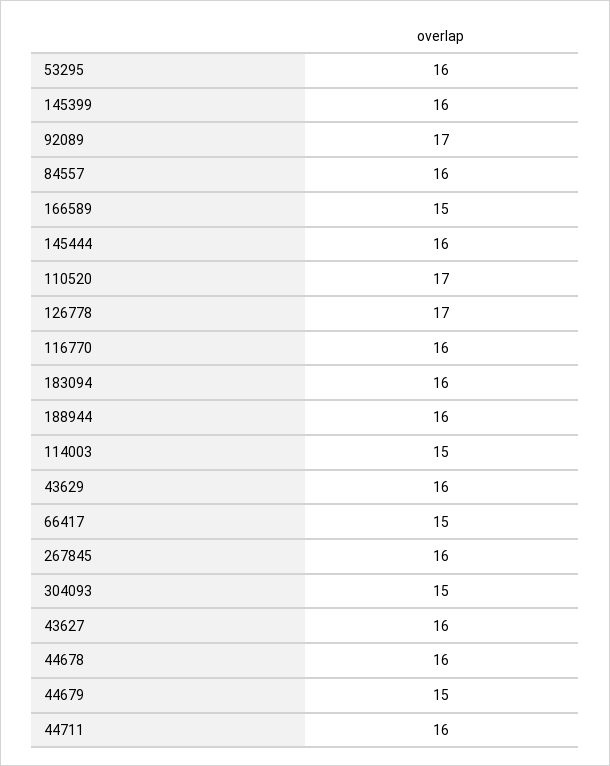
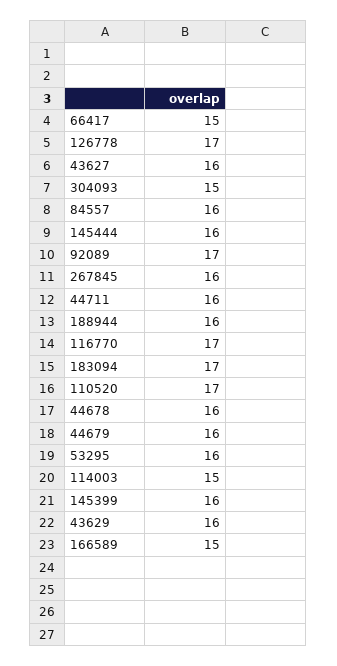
  {
    "53295": 16,
    "145399": 16,
    "92089": 17,
    "84557": 16,
    "166589": 15,
    "145444": 16,
    "110520": 17,
    "126778": 17,
-   "116770": 16,
+   "116770": 17,
-   "183094": 16,
+   "183094": 17,
    "188944": 16,
    "114003": 15,
    "43629": 16,
    "66417": 15,
    "267845": 16,
    "304093": 15,
    "43627": 16,
    "44678": 16,
-   "44679": 15,
+   "44679": 16,
    "44711": 16
  }

